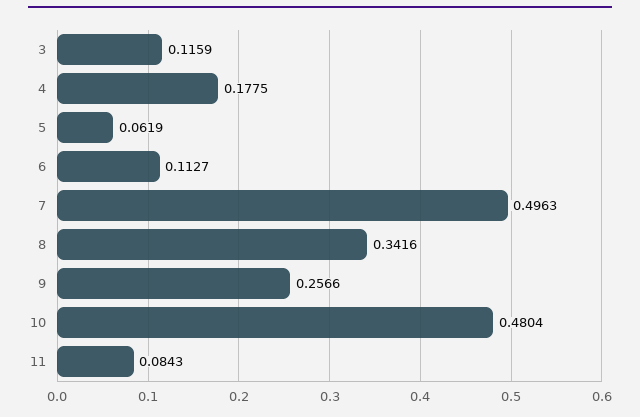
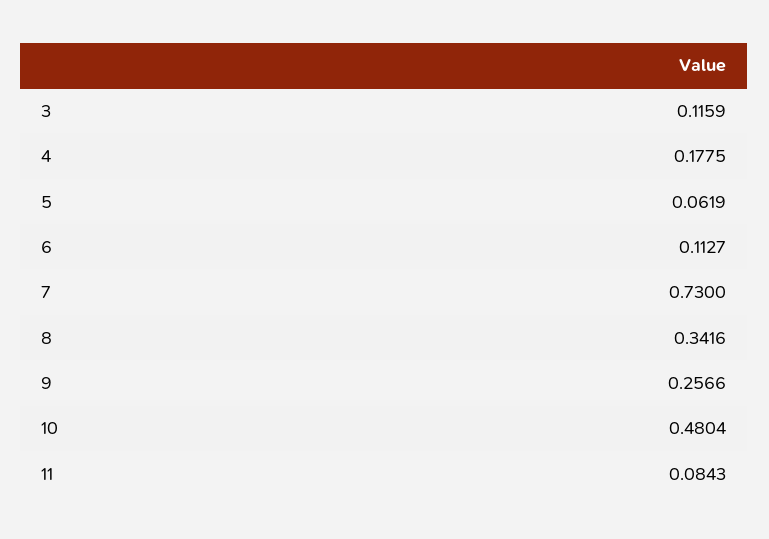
  {
    "3": 0.1159,
    "4": 0.1775,
    "5": 0.0619,
    "6": 0.1127,
-   "7": 0.4963,
+   "7": 0.73,
    "8": 0.3416,
    "9": 0.2566,
    "10": 0.4804,
    "11": 0.0843
  }

